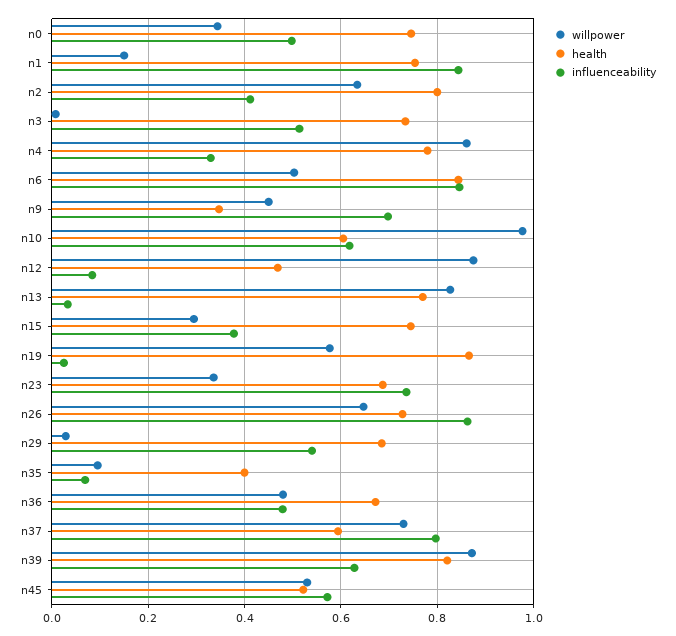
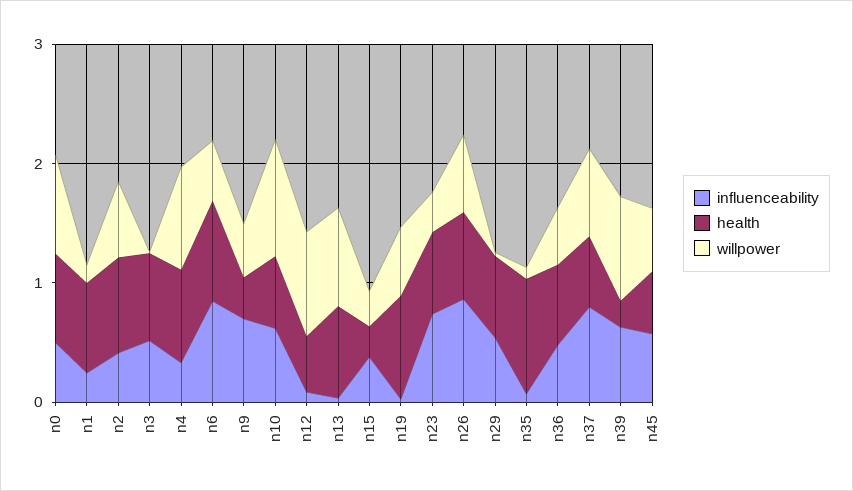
  {
    "willpower": {
-     "n0": 0.34,
+     "n0": 0.8,
      "n1": 0.16,
      "n2": 0.64,
      "n3": 0,
      "n4": 0.86,
      "n6": 0.5,
      "n9": 0.46,
      "n10": 0.98,
      "n12": 0.88,
      "n13": 0.82,
      "n15": 0.3,
      "n19": 0.58,
      "n23": 0.34,
      "n26": 0.64,
      "n29": 0.02,
      "n35": 0.1,
      "n36": 0.48,
      "n37": 0.74,
      "n39": 0.88,
      "n45": 0.54
    },
    "health": {
      "n0": 0.74,
      "n1": 0.76,
      "n2": 0.8,
      "n3": 0.74,
      "n4": 0.78,
      "n6": 0.84,
      "n9": 0.34,
      "n10": 0.6,
      "n12": 0.46,
      "n13": 0.78,
-     "n15": 0.74,
+     "n15": 0.2,
      "n19": 0.86,
      "n23": 0.68,
      "n26": 0.72,
      "n29": 0.68,
-     "n35": 0.4,
+     "n35": 1,
      "n36": 0.68,
      "n37": 0.6,
-     "n39": 0.82,
+     "n39": 0.2,
      "n45": 0.52
    },
    "influenceability": {
      "n0": 0.5,
-     "n1": 0.84,
+     "n1": 0.2,
      "n2": 0.42,
      "n3": 0.52,
      "n4": 0.34,
      "n6": 0.84,
      "n9": 0.7,
      "n10": 0.62,
      "n12": 0.08,
      "n13": 0.04,
      "n15": 0.38,
      "n19": 0.02,
      "n23": 0.74,
      "n26": 0.86,
      "n29": 0.54,
      "n35": 0.06,
      "n36": 0.48,
      "n37": 0.8,
      "n39": 0.62,
      "n45": 0.58
    }
  }

